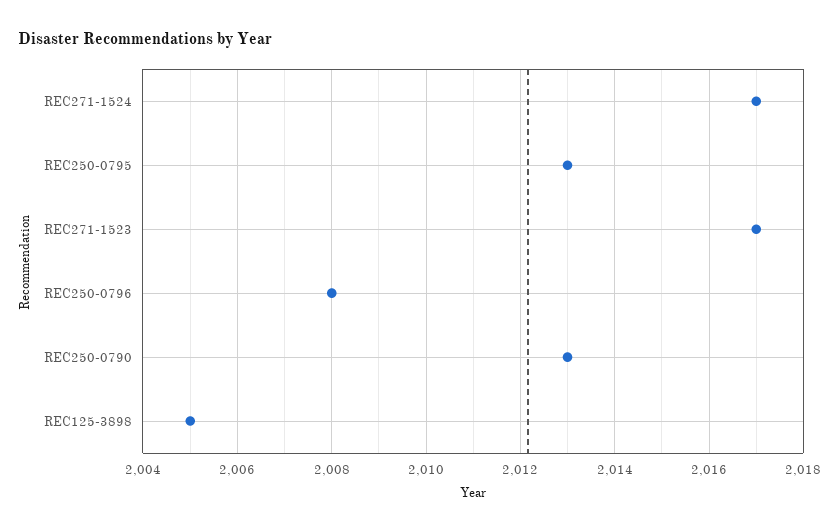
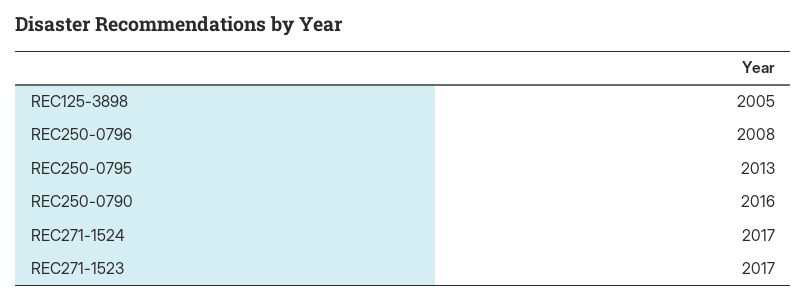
  {
    "REC271-1524": 2017,
    "REC250-0795": 2013,
    "REC271-1523": 2017,
    "REC250-0796": 2008,
-   "REC250-0790": 2013,
+   "REC250-0790": 2016,
    "REC125-3898": 2005
  }

